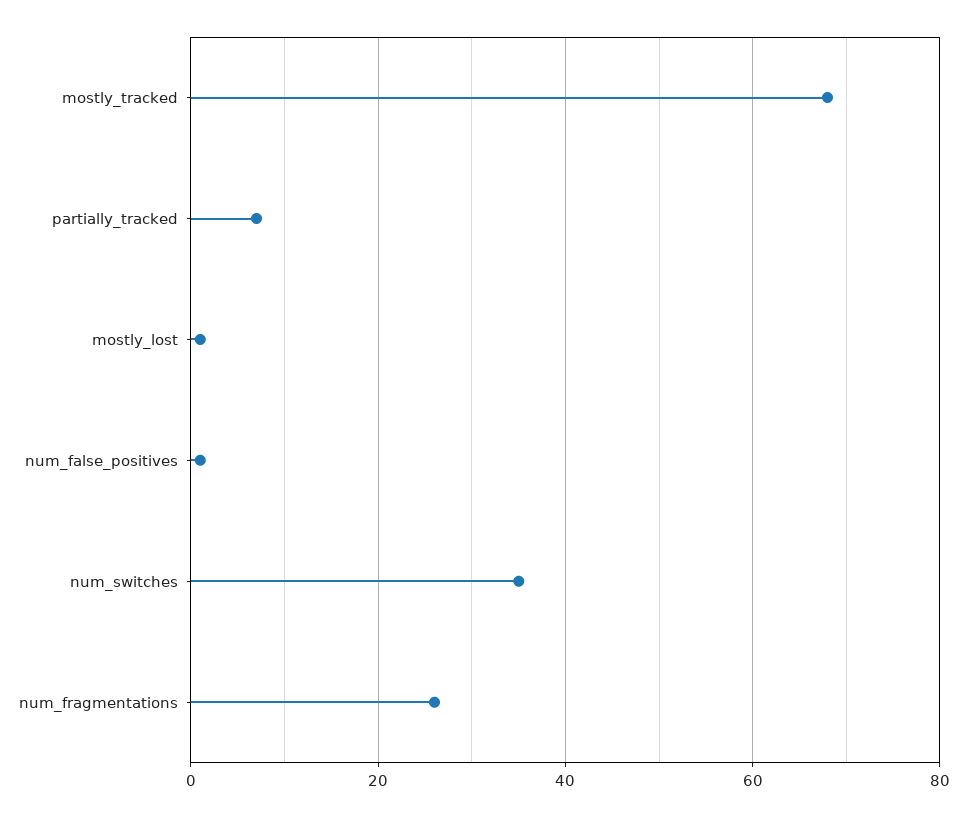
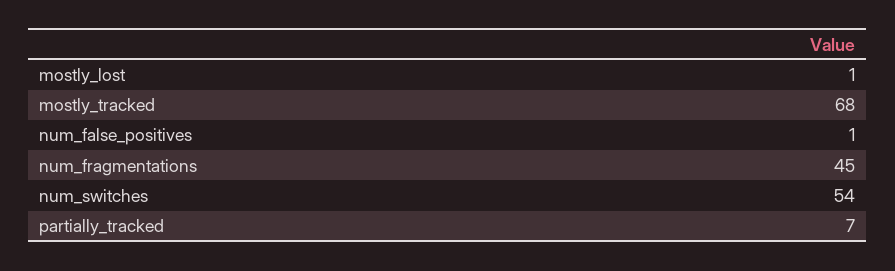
  {
    "mostly_tracked": 68,
    "partially_tracked": 7,
    "mostly_lost": 1,
    "num_false_positives": 1,
-   "num_switches": 35,
+   "num_switches": 54,
-   "num_fragmentations": 25
+   "num_fragmentations": 45
  }

